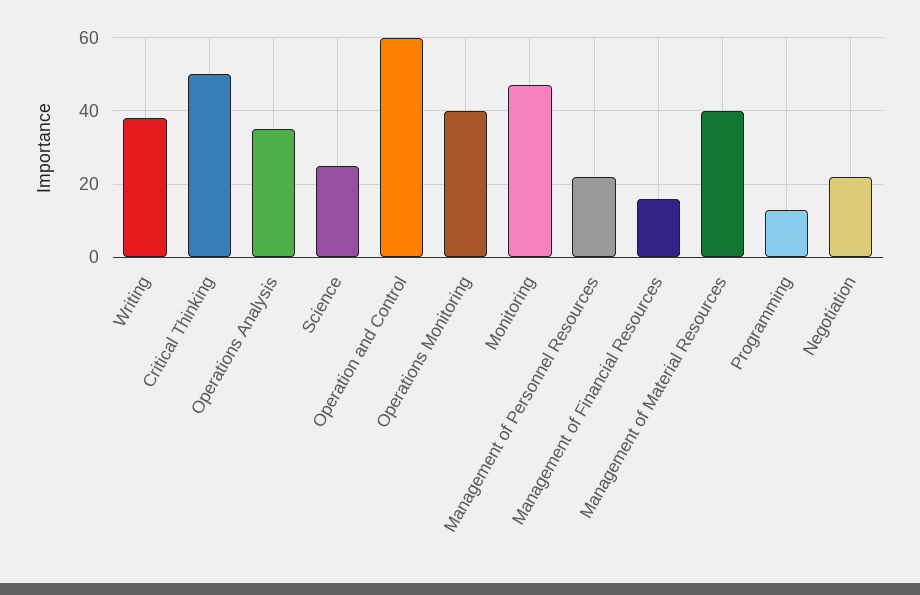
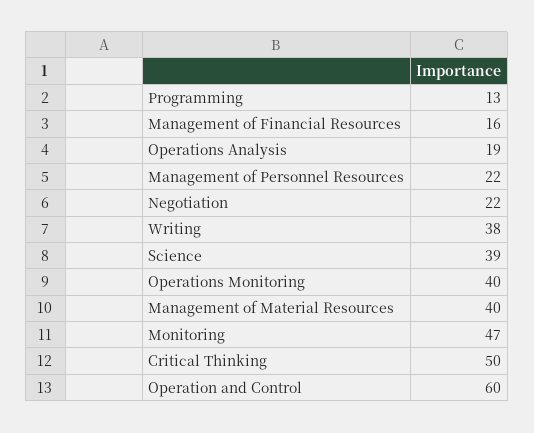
  {
    "Writing": 38,
    "Critical Thinking": 50,
-   "Operations Analysis": 35,
+   "Operations Analysis": 19,
-   "Science": 25,
+   "Science": 39,
    "Operation and Control": 60,
    "Operations Monitoring": 40,
    "Monitoring": 47,
    "Management of Personnel Resources": 22,
    "Management of Financial Resources": 16,
    "Management of Material Resources": 40,
    "Programming": 13,
    "Negotiation": 22
  }

